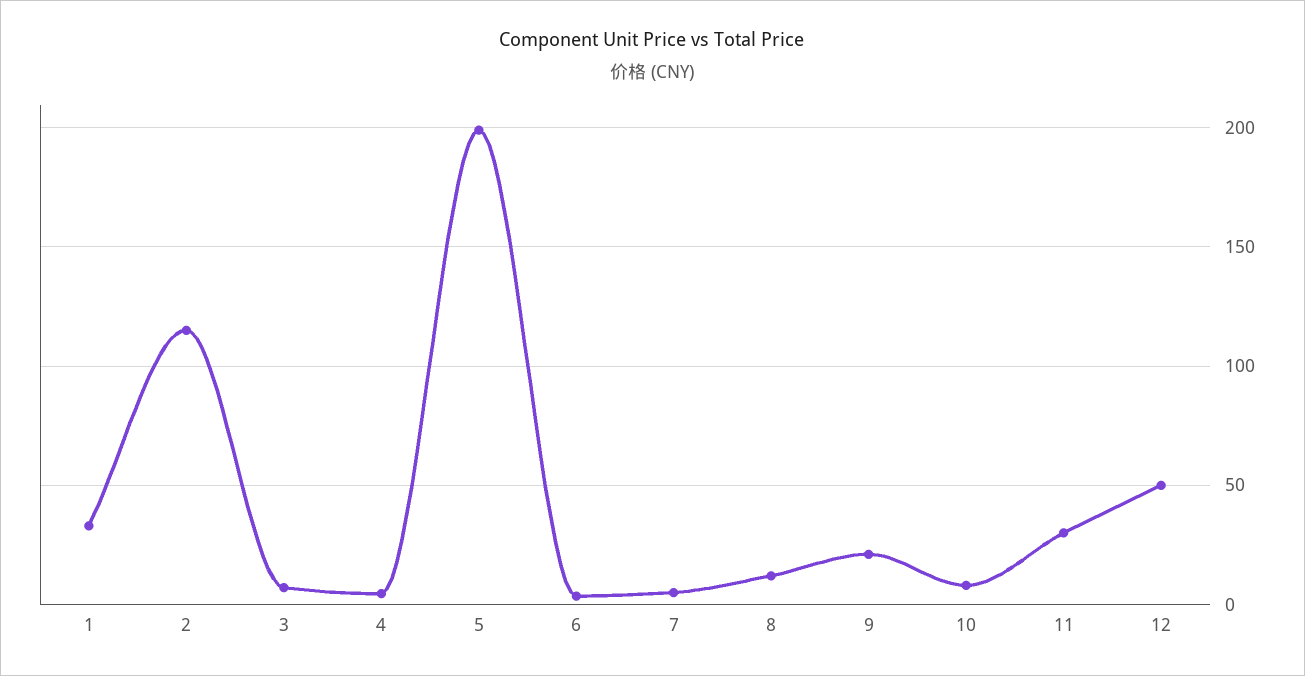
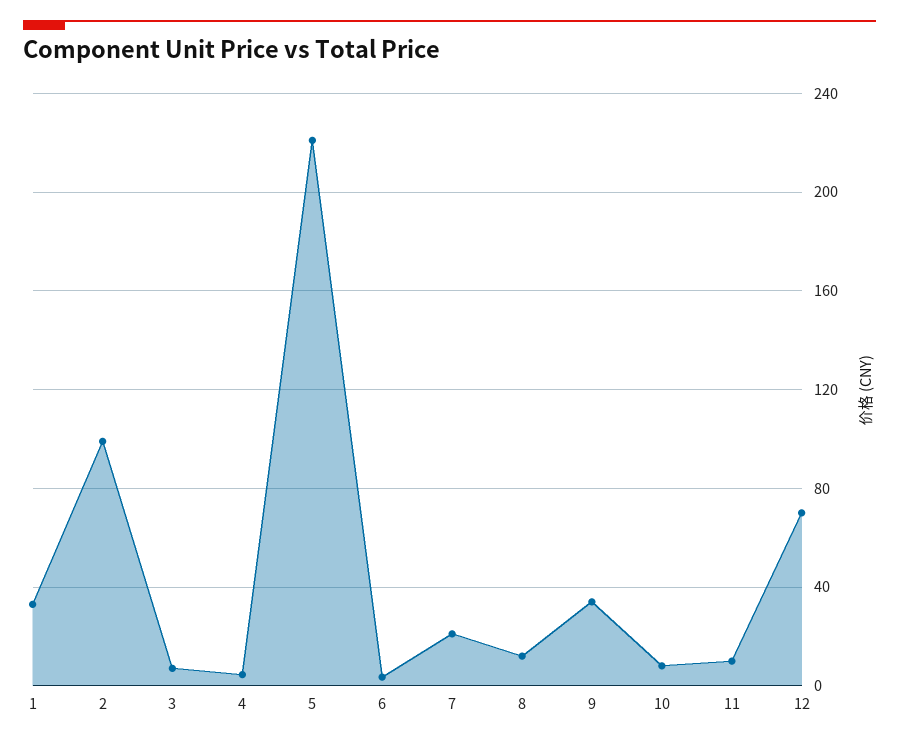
  {
    "1": 35,
-   "2": 115,
+   "2": 100,
    "3": 5,
    "4": 5,
-   "5": 200,
+   "5": 220,
    "6": 5,
-   "7": 5,
+   "7": 20,
    "8": 10,
-   "9": 20,
+   "9": 35,
    "10": 10,
-   "11": 30,
+   "11": 10,
-   "12": 50
+   "12": 70
  }

